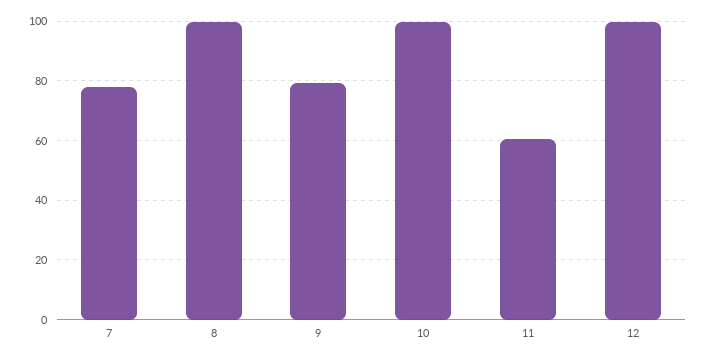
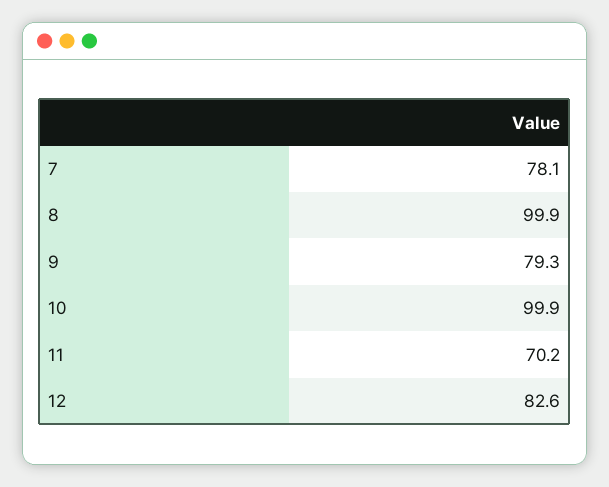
  {
    "7": 78.1,
    "8": 99.9,
    "9": 79.3,
    "10": 99.9,
-   "11": 60,
+   "11": 70.2,
-   "12": 100
+   "12": 82.6
  }

